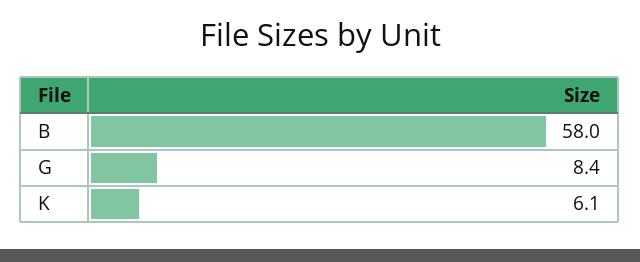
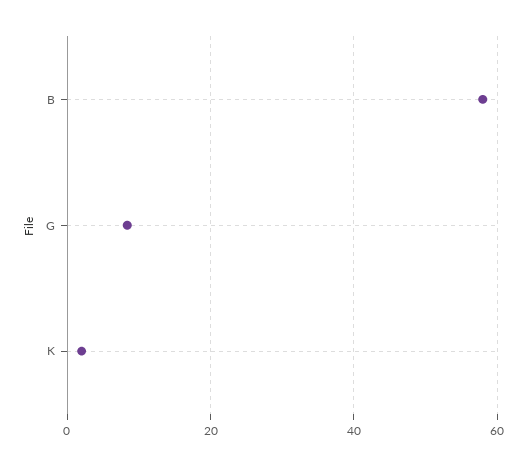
  {
    "B": 58,
    "G": 8.4,
-   "K": 6.1
+   "K": 2
  }

